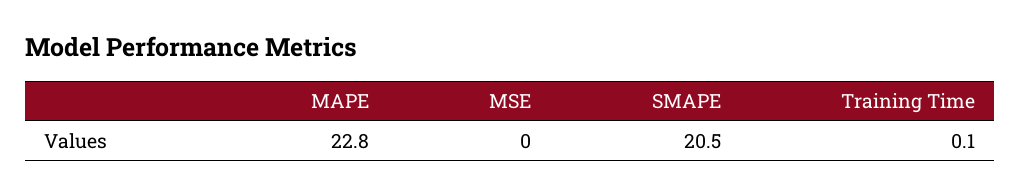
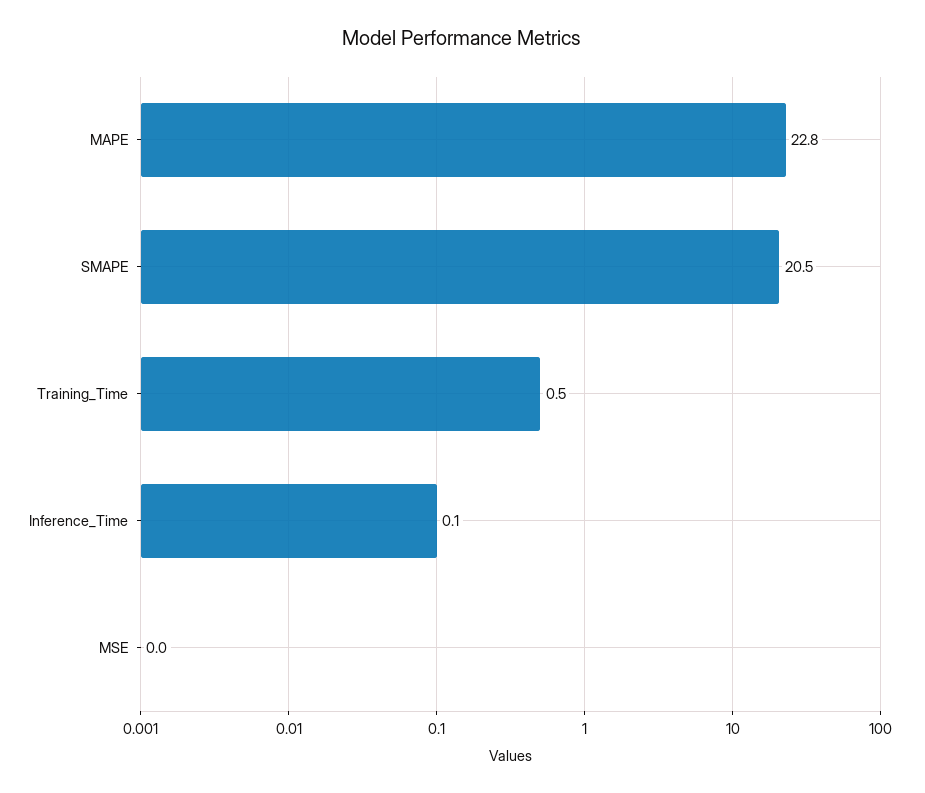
  {
    "MAPE": 22.8,
    "MSE": 0,
    "SMAPE": 20.5,
-   "Training Time": 0.1
+   "Training Time": 0.5,
+   "Inference_Time": 0.1
  }

